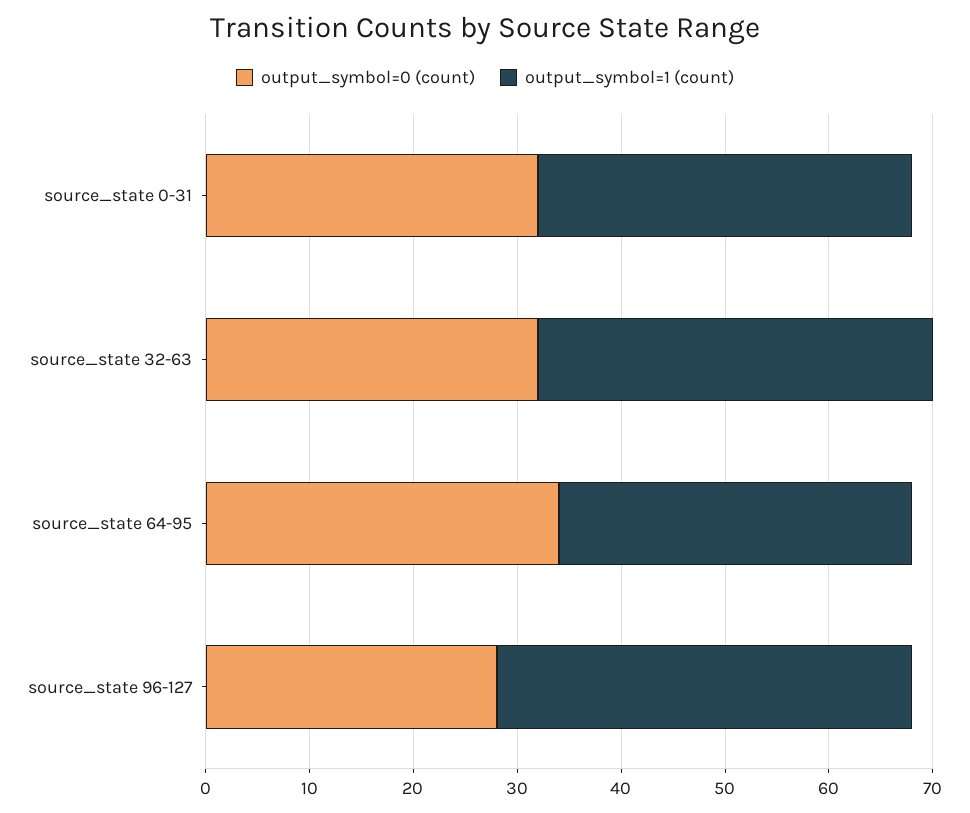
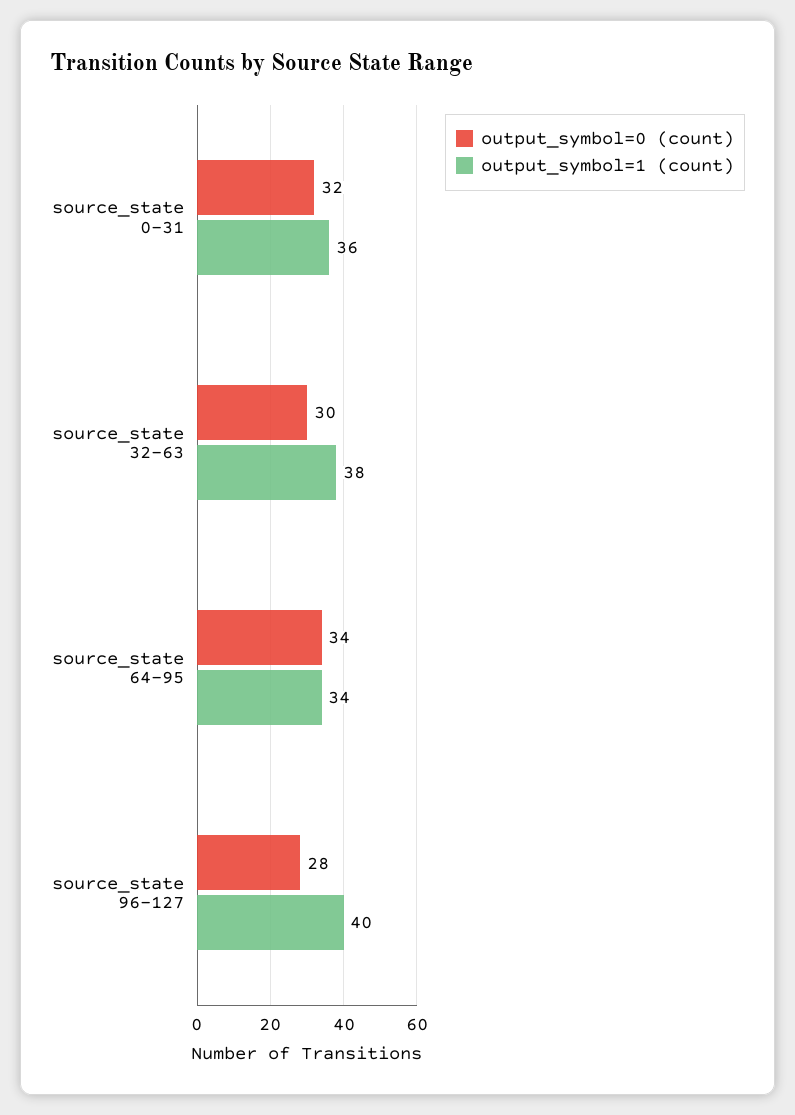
  {
    "output_symbol=0 (count)": {
      "source_state 0-31": 32,
-     "source_state 32-63": 32,
+     "source_state 32-63": 30,
      "source_state 64-95": 34,
      "source_state 96-127": 28
    },
    "output_symbol=1 (count)": {
      "source_state 0-31": 36,
      "source_state 32-63": 38,
      "source_state 64-95": 34,
      "source_state 96-127": 40
    }
  }

